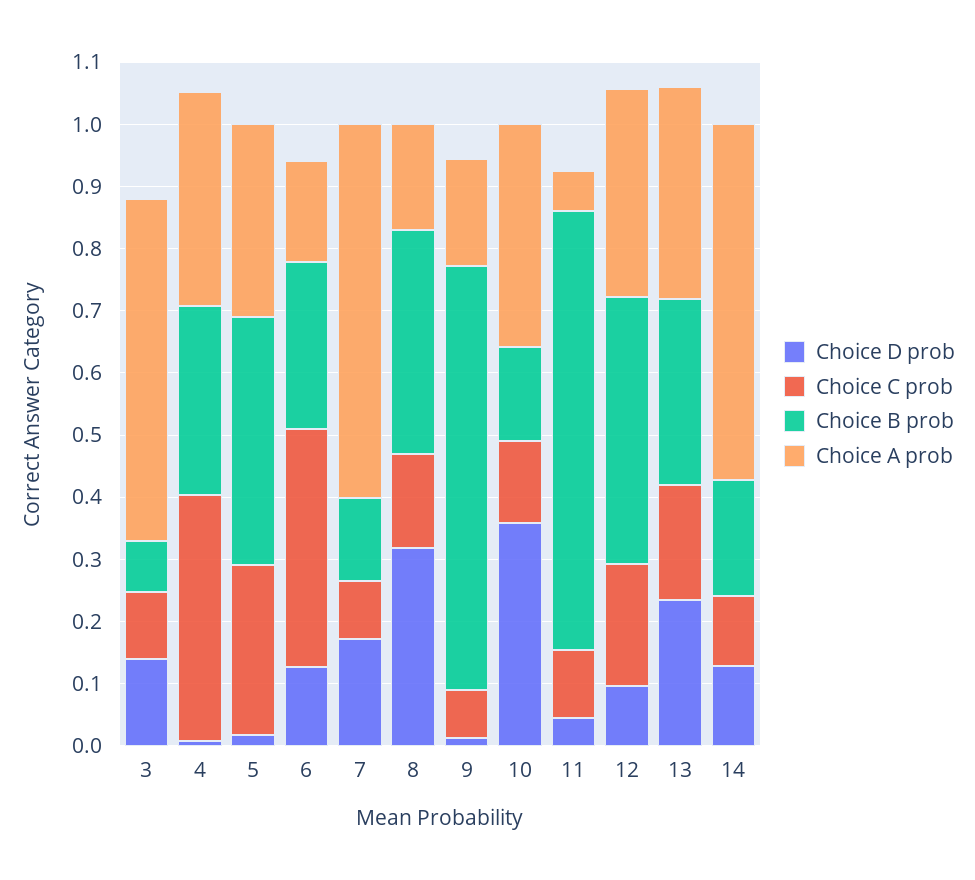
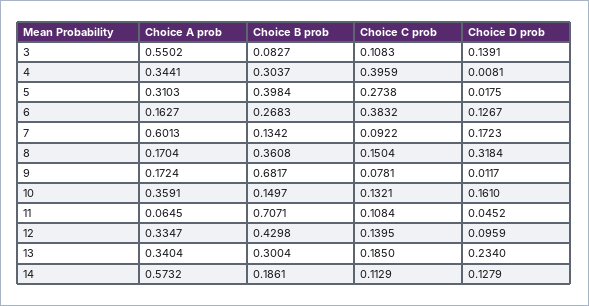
  {
    "Choice D prob": {
      "3": 0.1391,
      "4": 0.0081,
      "5": 0.0175,
      "6": 0.1267,
      "7": 0.1723,
      "8": 0.3184,
      "9": 0.0117,
-     "10": 0.36,
+     "10": 0.161,
      "11": 0.0452,
      "12": 0.0959,
      "13": 0.234,
      "14": 0.1279
    },
    "Choice C prob": {
      "3": 0.1083,
      "4": 0.3959,
      "5": 0.2738,
      "6": 0.3832,
      "7": 0.0922,
      "8": 0.1504,
      "9": 0.0781,
      "10": 0.1321,
      "11": 0.1084,
-     "12": 0.2,
+     "12": 0.1395,
      "13": 0.185,
      "14": 0.1129
    },
    "Choice B prob": {
      "3": 0.0827,
      "4": 0.3037,
      "5": 0.3984,
      "6": 0.2683,
      "7": 0.1342,
      "8": 0.3608,
      "9": 0.6817,
      "10": 0.1497,
      "11": 0.7071,
      "12": 0.4298,
      "13": 0.3004,
      "14": 0.1861
    },
    "Choice A prob": {
      "3": 0.5502,
      "4": 0.3441,
      "5": 0.3103,
      "6": 0.1627,
      "7": 0.6013,
      "8": 0.1704,
      "9": 0.1724,
      "10": 0.3591,
      "11": 0.0645,
      "12": 0.3347,
      "13": 0.3404,
      "14": 0.5732
    }
  }

